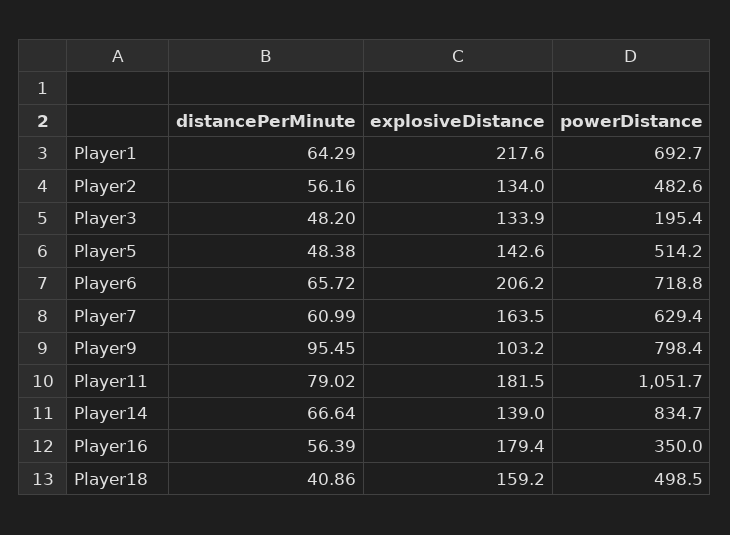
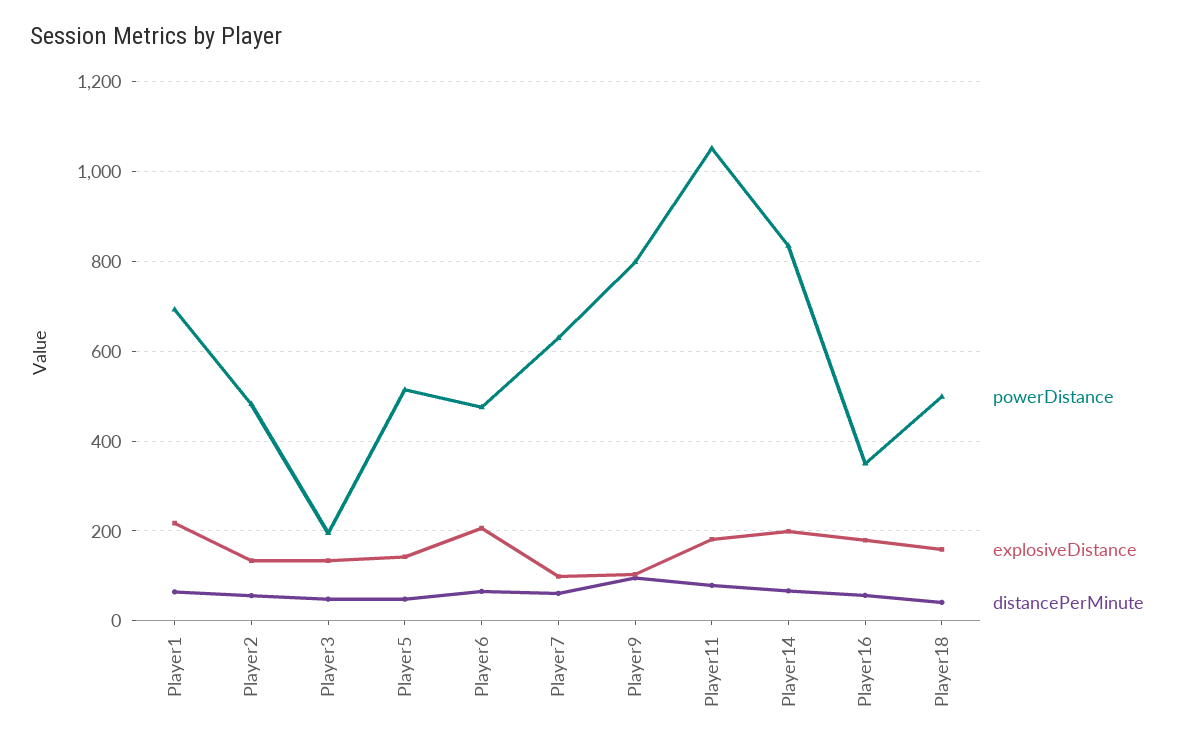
  {
    "distancePerMinute": {
      "Player1": 64.29,
      "Player2": 56.16,
      "Player3": 48.2,
      "Player5": 48.38,
      "Player6": 65.72,
      "Player7": 60.99,
      "Player9": 95.45,
      "Player11": 79.02,
      "Player14": 66.64,
      "Player16": 56.39,
      "Player18": 40.86
    },
    "explosiveDistance": {
      "Player1": 217.6,
      "Player2": 134,
      "Player3": 133.9,
      "Player5": 142.6,
      "Player6": 206.2,
-     "Player7": 163.5,
+     "Player7": 100,
      "Player9": 103.2,
      "Player11": 181.5,
-     "Player14": 139,
+     "Player14": 200,
      "Player16": 179.4,
      "Player18": 159.2
    },
    "powerDistance": {
      "Player1": 692.7,
      "Player2": 482.6,
      "Player3": 195.4,
      "Player5": 514.2,
-     "Player6": 718.8,
+     "Player6": 480,
      "Player7": 629.4,
      "Player9": 798.4,
      "Player11": 1051.7,
      "Player14": 834.7,
      "Player16": 350,
      "Player18": 498.5
    }
  }

